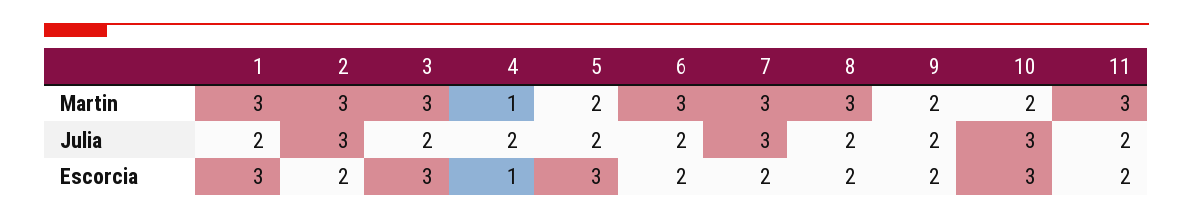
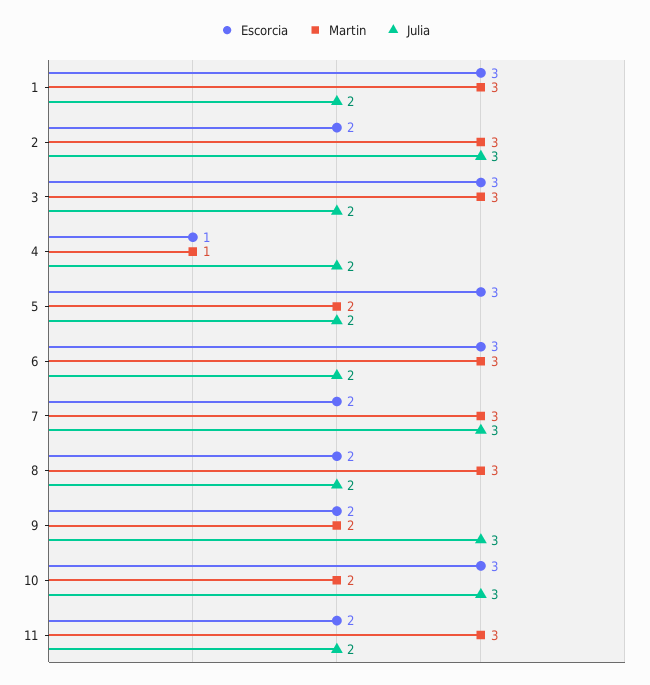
  {
    "Martin": {
      "1": 3,
      "2": 3,
      "3": 3,
      "4": 1,
      "5": 2,
      "6": 3,
      "7": 3,
      "8": 3,
      "9": 2,
      "10": 2,
      "11": 3
    },
    "Julia": {
      "1": 2,
      "2": 3,
      "3": 2,
      "4": 2,
      "5": 2,
      "6": 2,
      "7": 3,
      "8": 2,
-     "9": 2,
+     "9": 3,
      "10": 3,
      "11": 2
    },
    "Escorcia": {
      "1": 3,
      "2": 2,
      "3": 3,
      "4": 1,
      "5": 3,
-     "6": 2,
+     "6": 3,
      "7": 2,
      "8": 2,
      "9": 2,
      "10": 3,
      "11": 2
    }
  }

